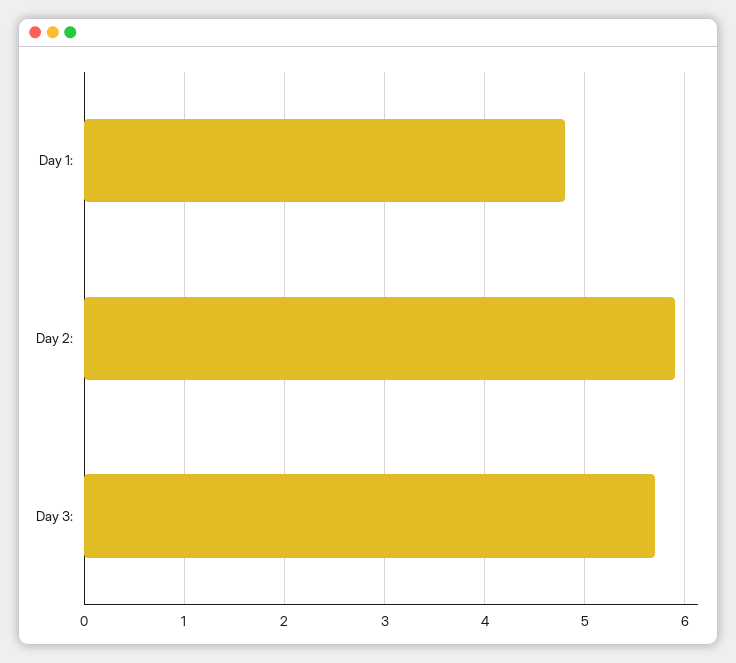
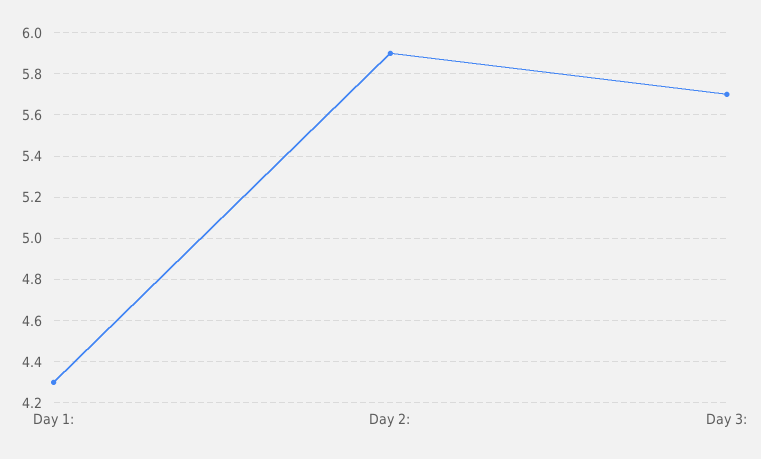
  {
-   "Day 1:": 4.8,
+   "Day 1:": 4.3,
    "Day 2:": 5.9,
    "Day 3:": 5.7
  }

